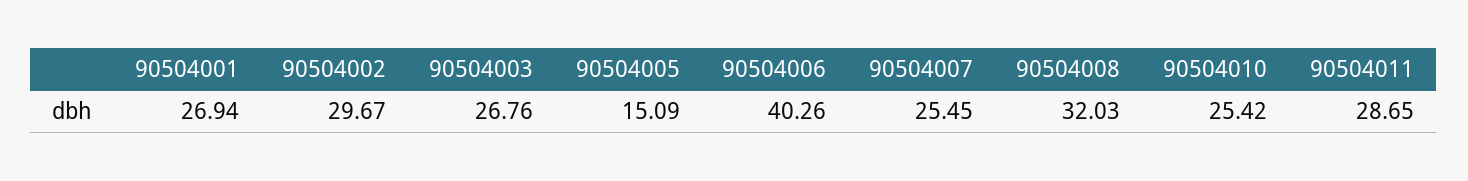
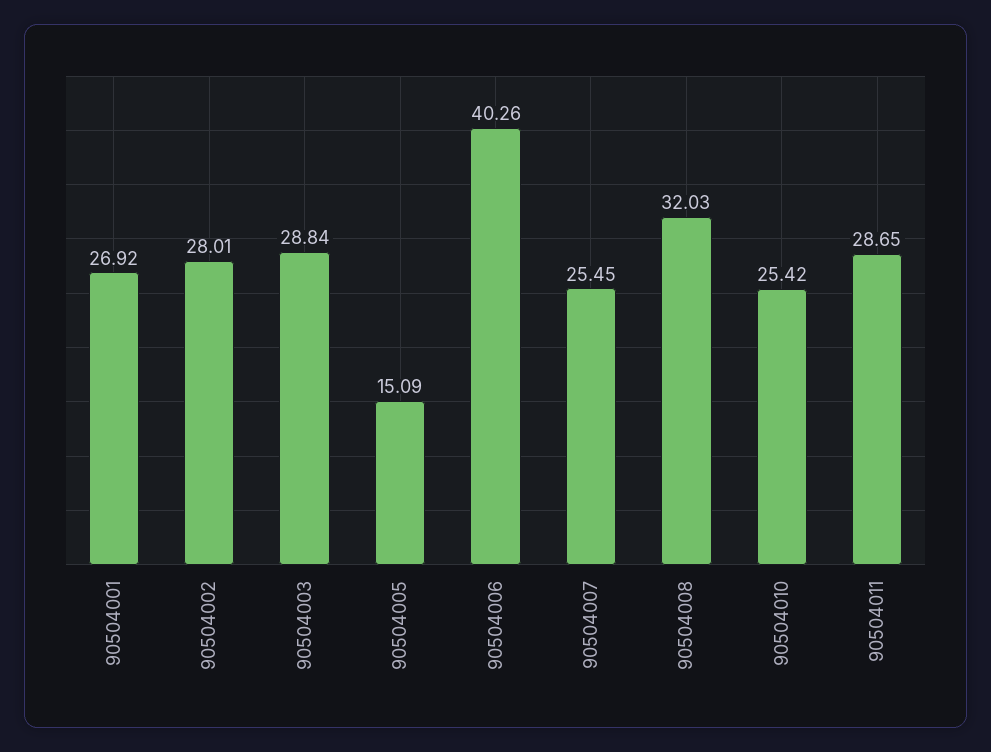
  {
-   "90504001": 26.94,
+   "90504001": 26.92,
-   "90504002": 29.67,
+   "90504002": 28.01,
-   "90504003": 26.76,
+   "90504003": 28.84,
    "90504005": 15.09,
    "90504006": 40.26,
    "90504007": 25.45,
    "90504008": 32.03,
    "90504010": 25.42,
    "90504011": 28.65
  }

